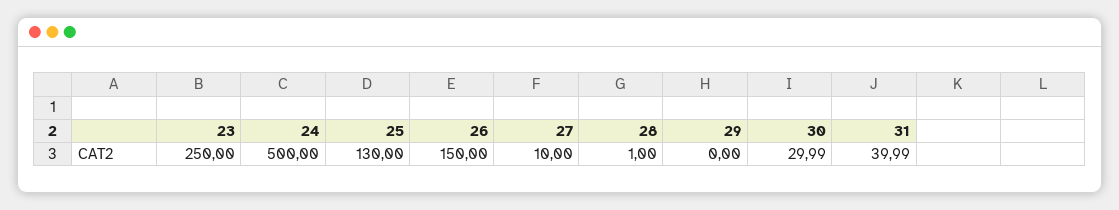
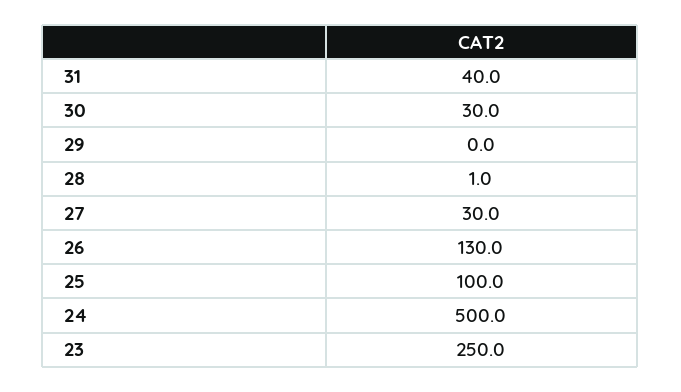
  {
    "23": 250,
    "24": 500,
-   "25": 130,
+   "25": 100,
-   "26": 150,
+   "26": 130,
-   "27": 10,
+   "27": 30,
    "28": 1,
    "29": 0,
    "30": 29.99,
    "31": 39.99
  }

